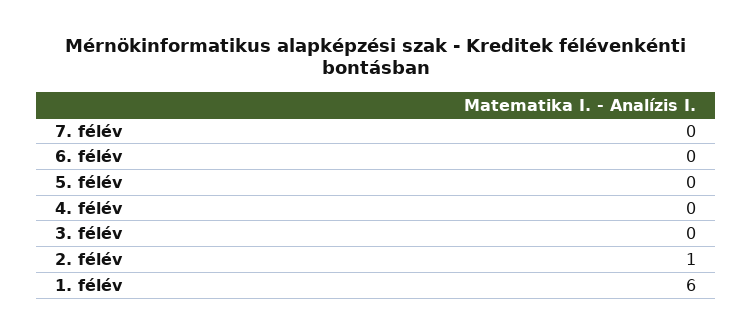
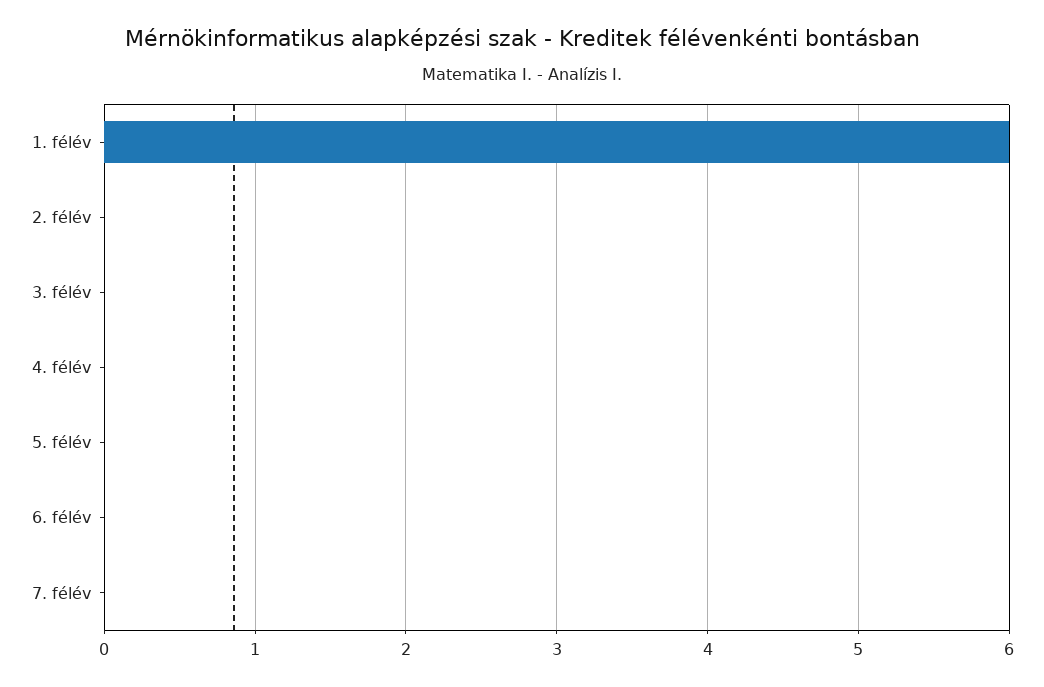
  {
    "7. félév": 0,
    "6. félév": 0,
    "5. félév": 0,
    "4. félév": 0,
    "3. félév": 0,
-   "2. félév": 1,
+   "2. félév": 0,
    "1. félév": 6
  }

